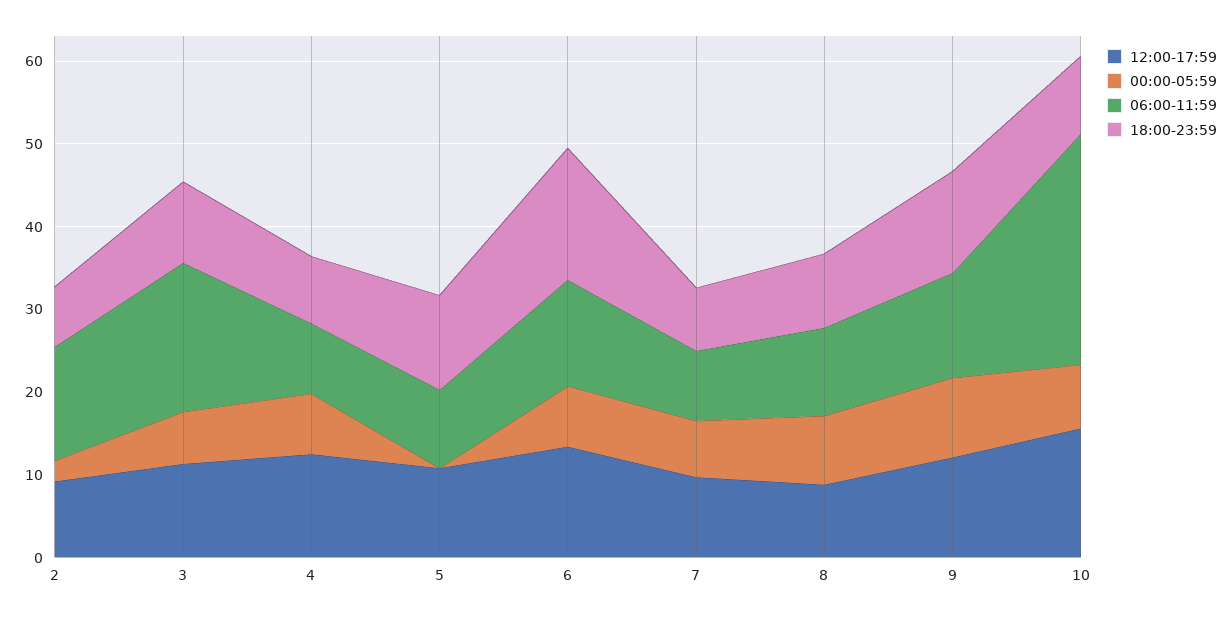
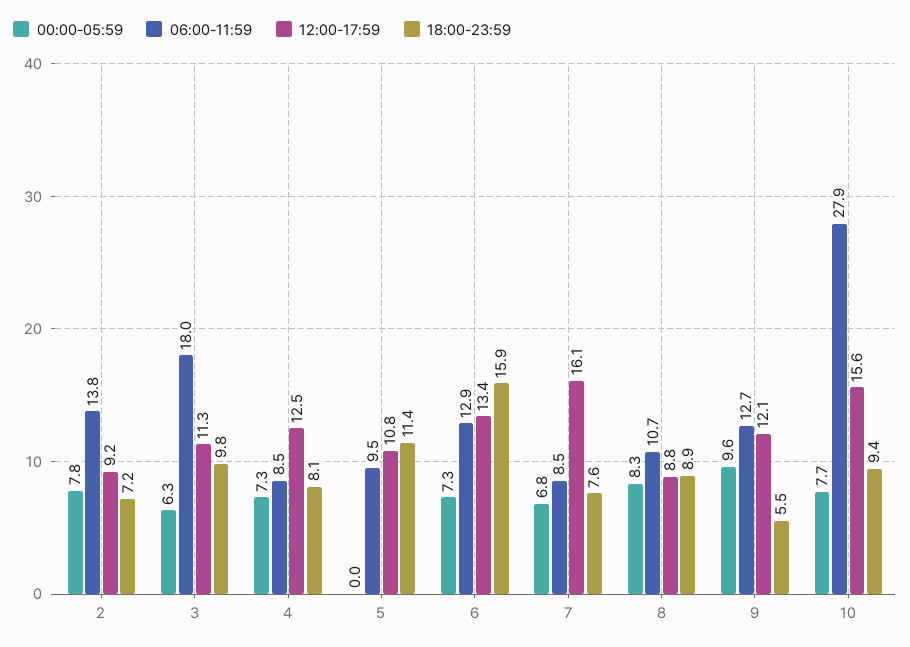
  {
    "12:00-17:59": {
      "2": 9.2,
      "3": 11.3,
      "4": 12.5,
      "5": 10.8,
      "6": 13.4,
-     "7": 10,
+     "7": 16.1,
      "8": 8.8,
      "9": 12.1,
      "10": 15.6
    },
    "00:00-05:59": {
-     "2": 2,
+     "2": 7.8,
      "3": 6.3,
      "4": 7.3,
      "5": 0,
      "6": 7.3,
      "7": 6.8,
      "8": 8.3,
      "9": 9.6,
      "10": 7.7
    },
    "06:00-11:59": {
      "2": 13.8,
      "3": 18,
      "4": 8.5,
      "5": 9.5,
      "6": 12.9,
      "7": 8.5,
      "8": 10.7,
      "9": 12.7,
      "10": 27.9
    },
    "18:00-23:59": {
      "2": 7.2,
      "3": 9.8,
      "4": 8.1,
      "5": 11.4,
      "6": 15.9,
      "7": 7.6,
      "8": 8.9,
-     "9": 12,
+     "9": 5.5,
      "10": 9.4
    }
  }

